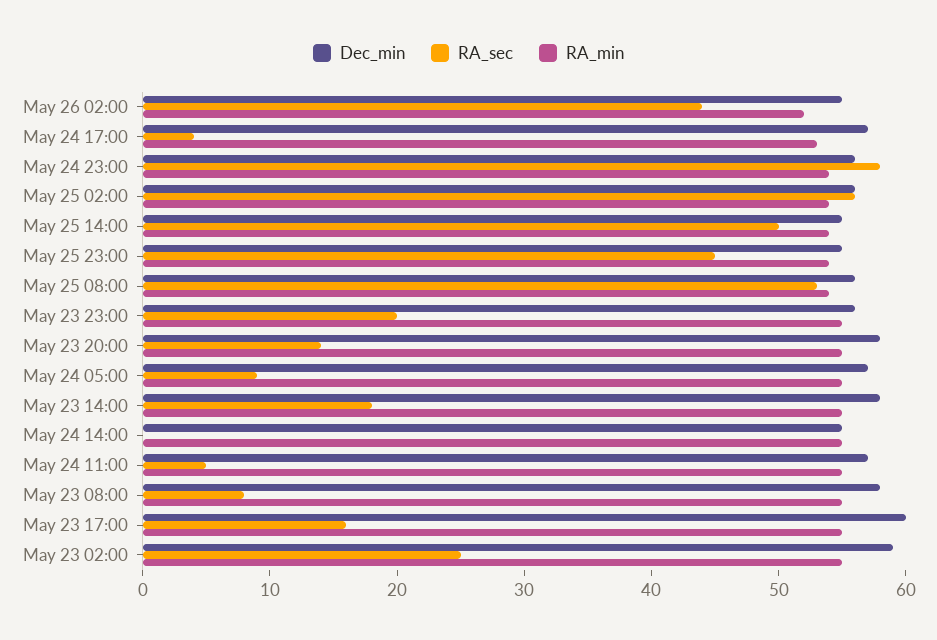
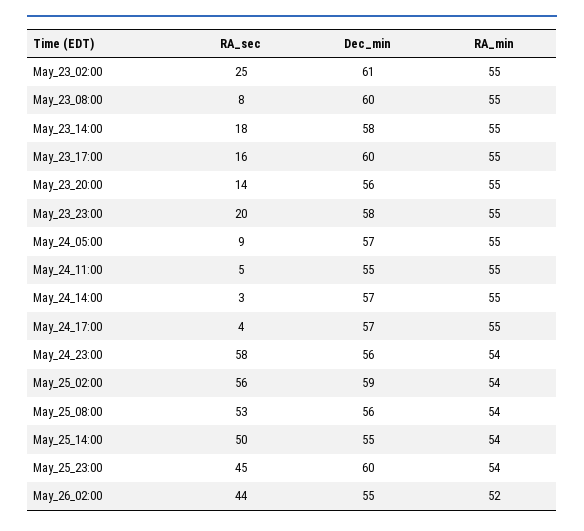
  {
    "Dec_min": {
      "May 26 02:00": 55,
      "May 24 17:00": 57,
      "May 24 23:00": 56,
-     "May 25 02:00": 56,
+     "May 25 02:00": 59,
      "May 25 14:00": 55,
-     "May 25 23:00": 55,
+     "May 25 23:00": 60,
      "May 25 08:00": 56,
-     "May 23 23:00": 56,
+     "May 23 23:00": 58,
-     "May 23 20:00": 58,
+     "May 23 20:00": 56,
      "May 24 05:00": 57,
      "May 23 14:00": 58,
-     "May 24 14:00": 55,
+     "May 24 14:00": 57,
-     "May 24 11:00": 57,
+     "May 24 11:00": 55,
-     "May 23 08:00": 58,
+     "May 23 08:00": 60,
      "May 23 17:00": 60,
-     "May 23 02:00": 59
+     "May 23 02:00": 61
    },
    "RA_sec": {
      "May 26 02:00": 44,
      "May 24 17:00": 4,
      "May 24 23:00": 58,
      "May 25 02:00": 56,
      "May 25 14:00": 50,
      "May 25 23:00": 45,
      "May 25 08:00": 53,
      "May 23 23:00": 20,
      "May 23 20:00": 14,
      "May 24 05:00": 9,
      "May 23 14:00": 18,
-     "May 24 14:00": 0,
+     "May 24 14:00": 3,
      "May 24 11:00": 5,
      "May 23 08:00": 8,
      "May 23 17:00": 16,
      "May 23 02:00": 25
    },
    "RA_min": {
      "May 26 02:00": 52,
-     "May 24 17:00": 53,
+     "May 24 17:00": 55,
      "May 24 23:00": 54,
      "May 25 02:00": 54,
      "May 25 14:00": 54,
      "May 25 23:00": 54,
      "May 25 08:00": 54,
      "May 23 23:00": 55,
      "May 23 20:00": 55,
      "May 24 05:00": 55,
      "May 23 14:00": 55,
      "May 24 14:00": 55,
      "May 24 11:00": 55,
      "May 23 08:00": 55,
      "May 23 17:00": 55,
      "May 23 02:00": 55
    }
  }

